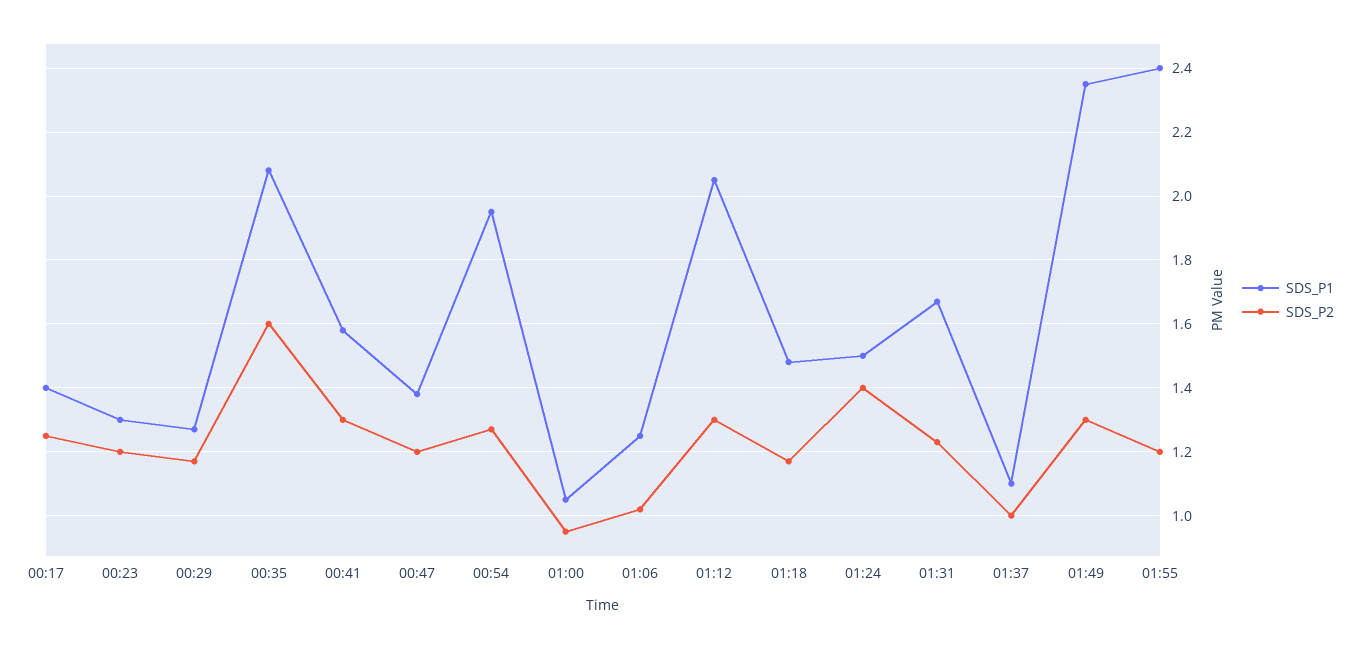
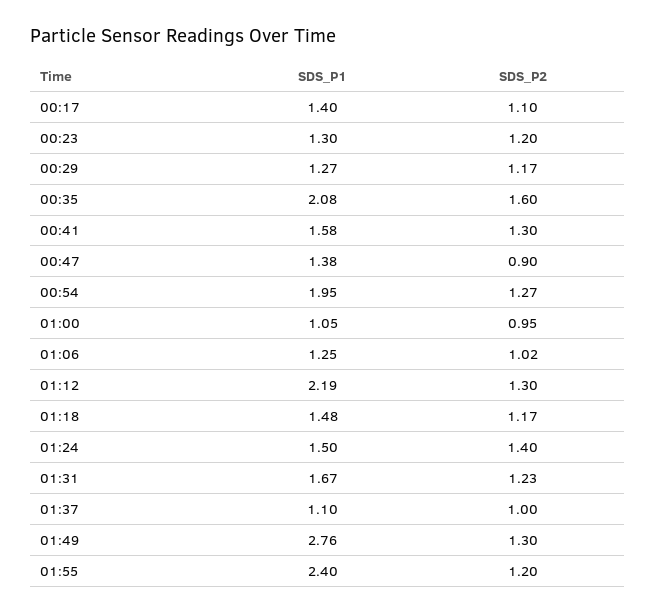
  {
    "SDS_P1": {
      "00:17": 1.4,
      "00:23": 1.3,
      "00:29": 1.27,
      "00:35": 2.08,
      "00:41": 1.58,
      "00:47": 1.38,
      "00:54": 1.95,
      "01:00": 1.05,
      "01:06": 1.25,
-     "01:12": 2.05,
+     "01:12": 2.19,
      "01:18": 1.48,
      "01:24": 1.5,
      "01:31": 1.67,
      "01:37": 1.1,
-     "01:49": 2.35,
+     "01:49": 2.76,
      "01:55": 2.4
    },
    "SDS_P2": {
-     "00:17": 1.25,
+     "00:17": 1.1,
      "00:23": 1.2,
      "00:29": 1.17,
      "00:35": 1.6,
      "00:41": 1.3,
-     "00:47": 1.2,
+     "00:47": 0.9,
      "00:54": 1.27,
      "01:00": 0.95,
      "01:06": 1.02,
      "01:12": 1.3,
      "01:18": 1.17,
      "01:24": 1.4,
      "01:31": 1.23,
      "01:37": 1,
      "01:49": 1.3,
      "01:55": 1.2
    }
  }

